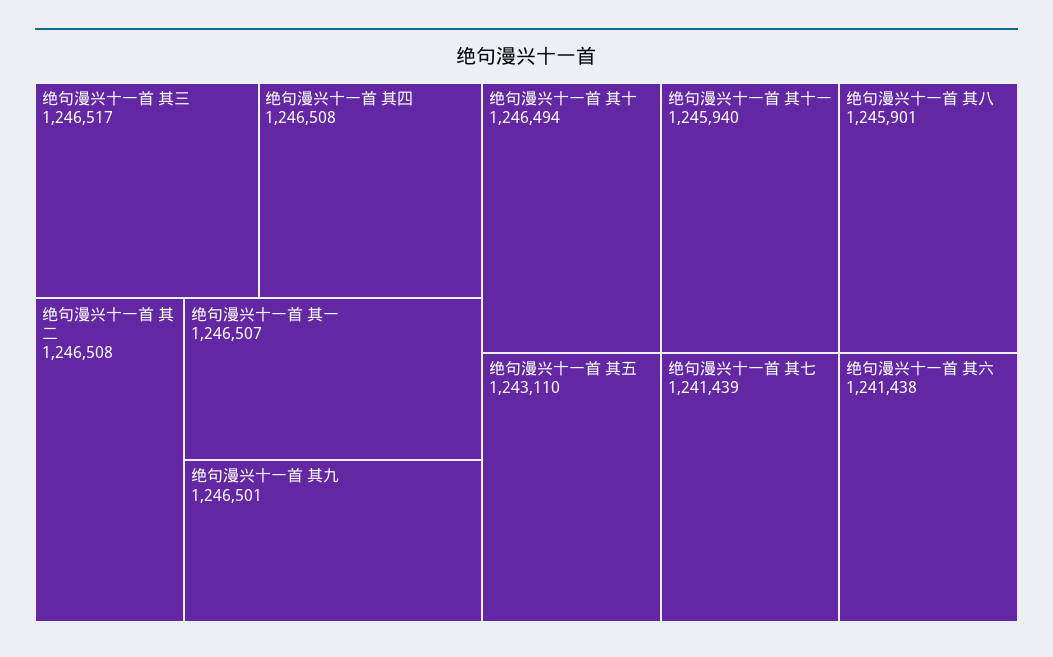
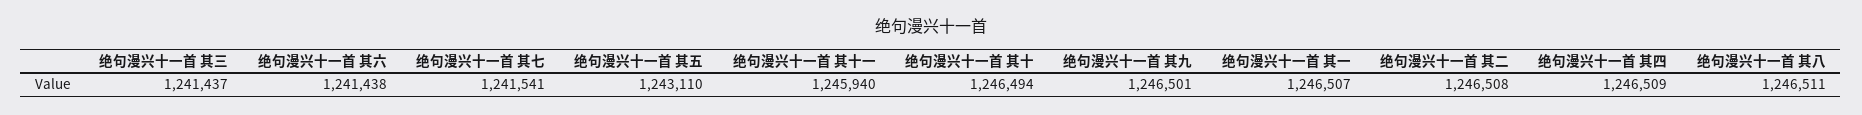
  {
-   "绝句漫兴十一首 其三": 1246517,
+   "绝句漫兴十一首 其三": 1241437,
-   "绝句漫兴十一首 其四": 1246508,
+   "绝句漫兴十一首 其四": 1246509,
    "绝句漫兴十一首 其二": 1246508,
    "绝句漫兴十一首 其一": 1246507,
    "绝句漫兴十一首 其九": 1246501,
    "绝句漫兴十一首 其十": 1246494,
    "绝句漫兴十一首 其十一": 1245940,
-   "绝句漫兴十一首 其八": 1245901,
+   "绝句漫兴十一首 其八": 1246511,
    "绝句漫兴十一首 其五": 1243110,
-   "绝句漫兴十一首 其七": 1241439,
+   "绝句漫兴十一首 其七": 1241541,
    "绝句漫兴十一首 其六": 1241438
  }

